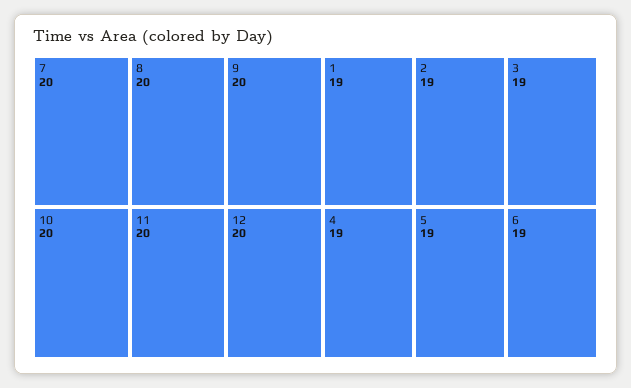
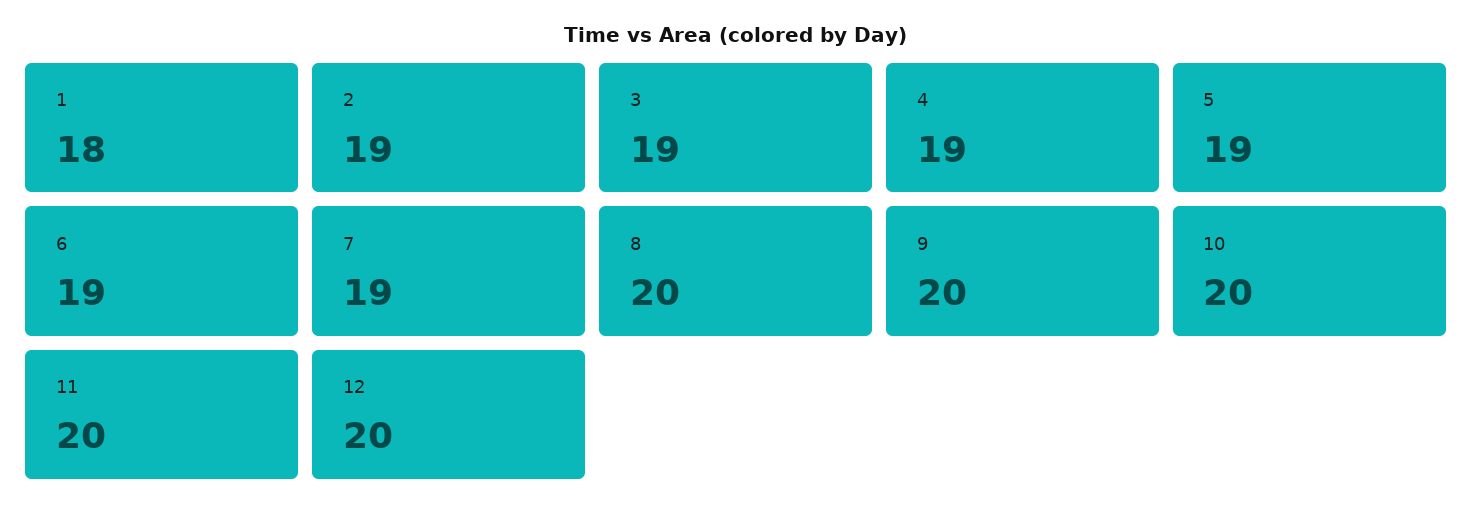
  {
-   "7": 20,
+   "7": 19,
    "8": 20,
    "9": 20,
    "10": 20,
    "11": 20,
    "12": 20,
-   "1": 19,
+   "1": 18,
    "2": 19,
    "3": 19,
    "4": 19,
    "5": 19,
    "6": 19
  }

